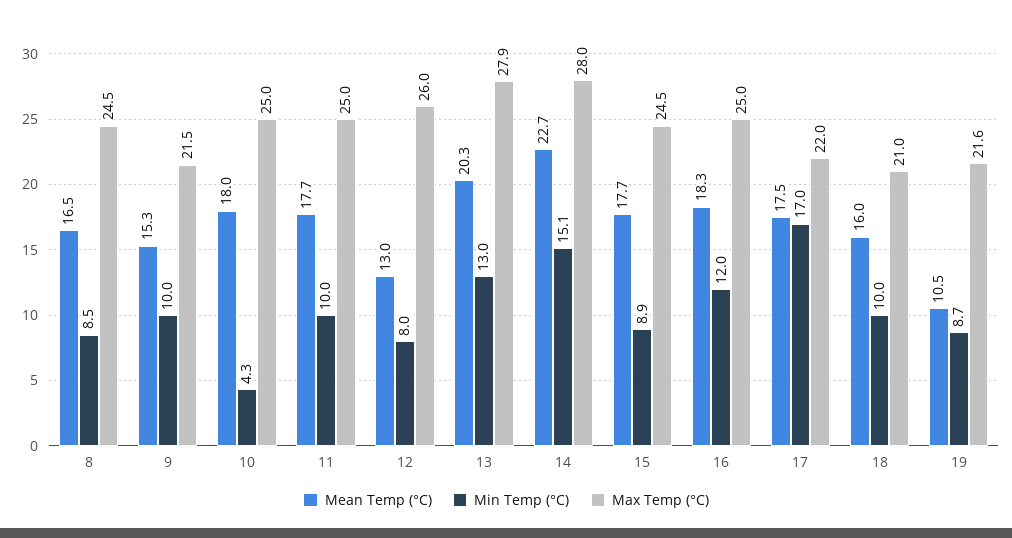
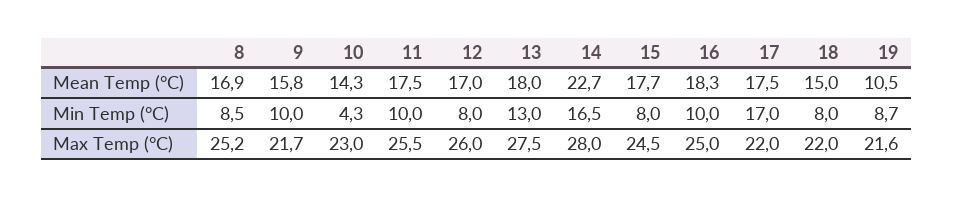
  {
    "Mean Temp (°C)": {
-     "8": 16.5,
+     "8": 16.9,
-     "9": 15.3,
+     "9": 15.8,
-     "10": 18,
+     "10": 14.3,
-     "11": 17.7,
+     "11": 17.5,
-     "12": 13,
+     "12": 17,
-     "13": 20.3,
+     "13": 18,
      "14": 22.7,
      "15": 17.7,
      "16": 18.3,
      "17": 17.5,
-     "18": 16,
+     "18": 15,
      "19": 10.5
    },
    "Min Temp (°C)": {
      "8": 8.5,
      "9": 10,
      "10": 4.3,
      "11": 10,
      "12": 8,
      "13": 13,
-     "14": 15.1,
+     "14": 16.5,
-     "15": 8.9,
+     "15": 8,
-     "16": 12,
+     "16": 10,
      "17": 17,
-     "18": 10,
+     "18": 8,
      "19": 8.7
    },
    "Max Temp (°C)": {
-     "8": 24.5,
+     "8": 25.2,
-     "9": 21.5,
+     "9": 21.7,
-     "10": 25,
+     "10": 23,
-     "11": 25,
+     "11": 25.5,
      "12": 26,
-     "13": 27.9,
+     "13": 27.5,
      "14": 28,
      "15": 24.5,
      "16": 25,
      "17": 22,
-     "18": 21,
+     "18": 22,
      "19": 21.6
    }
  }

